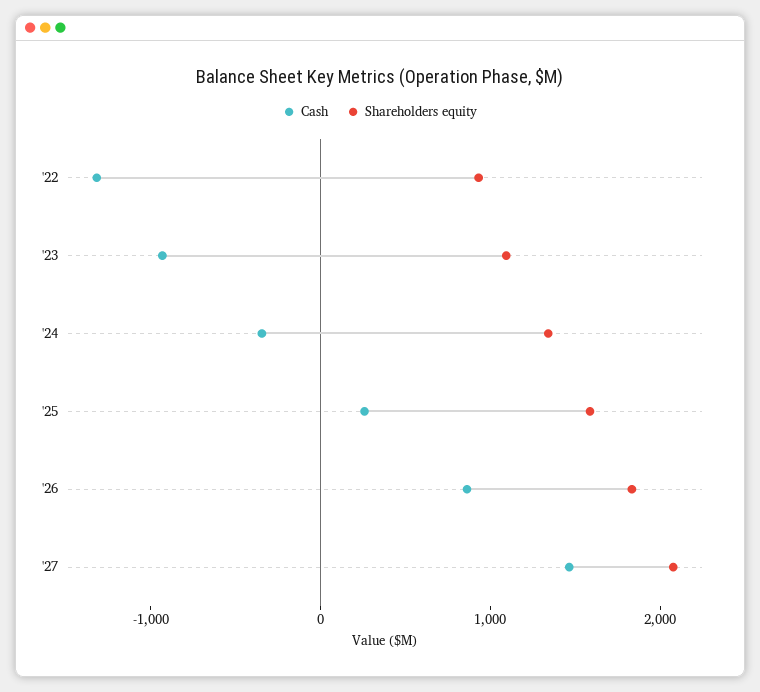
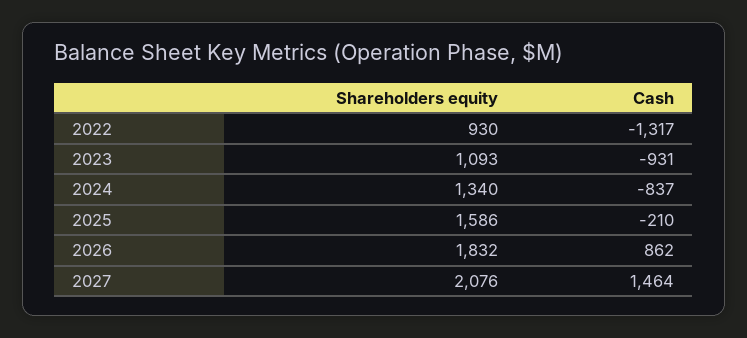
  {
    "Cash": {
      "'22": -1317,
      "'23": -931,
-     "'24": -400,
+     "'24": -837,
-     "'25": 200,
+     "'25": -210,
      "'26": 862,
      "'27": 1464
    },
    "Shareholders equity": {
      "'22": 930,
      "'23": 1093,
      "'24": 1340,
      "'25": 1586,
      "'26": 1832,
      "'27": 2076
    }
  }

